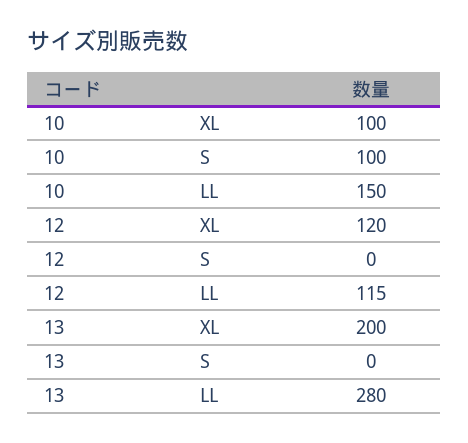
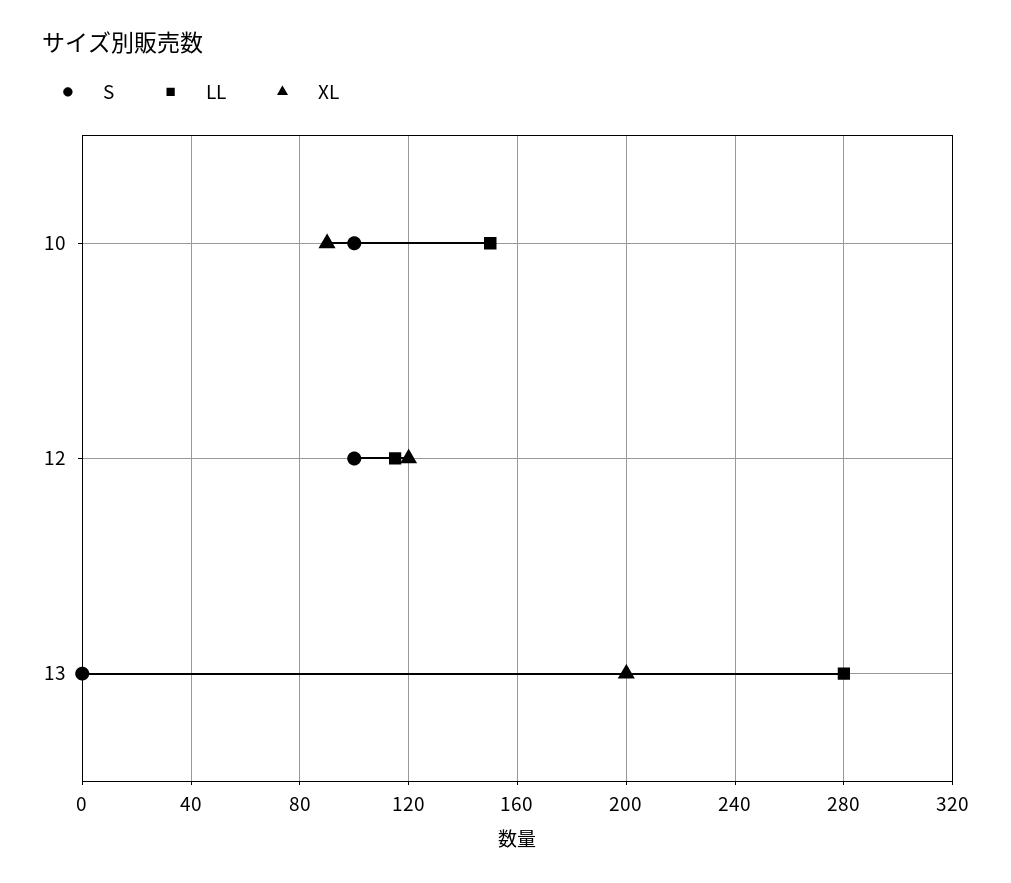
  {
    "XL": {
-     "10": 100,
+     "10": 90,
      "12": 120,
      "13": 200
    },
    "S": {
      "10": 100,
-     "12": 0,
+     "12": 100,
      "13": 0
    },
    "LL": {
      "10": 150,
      "12": 115,
      "13": 280
    }
  }

